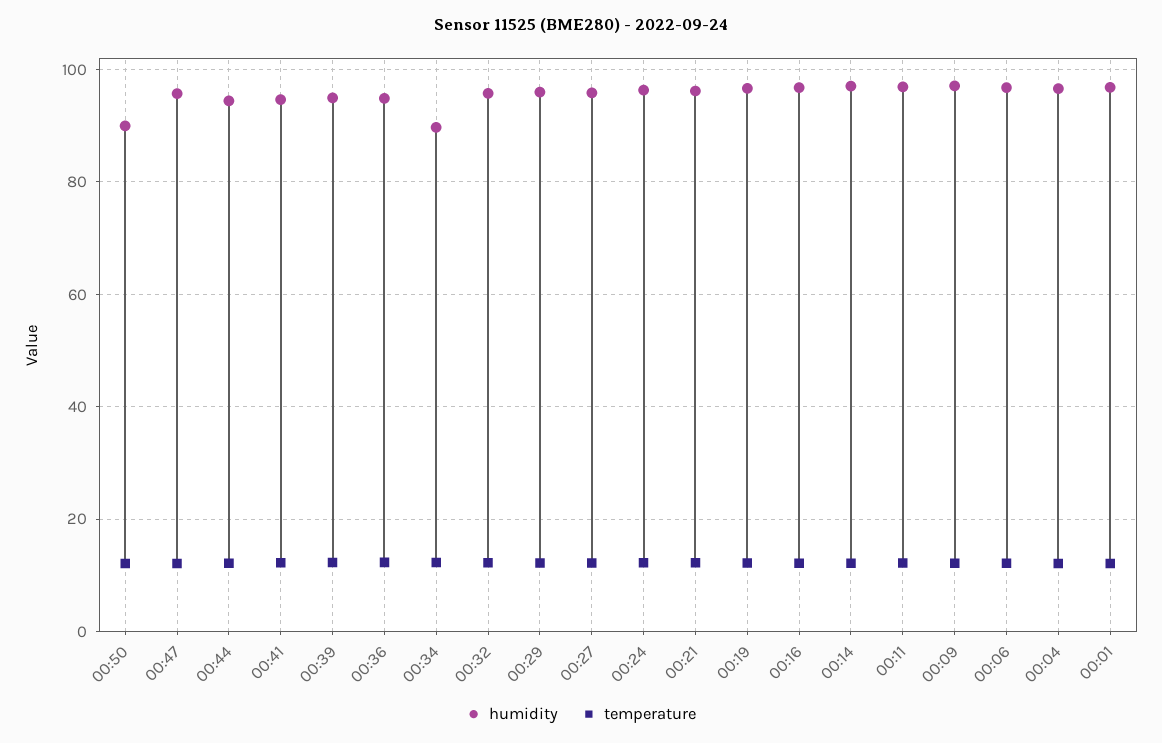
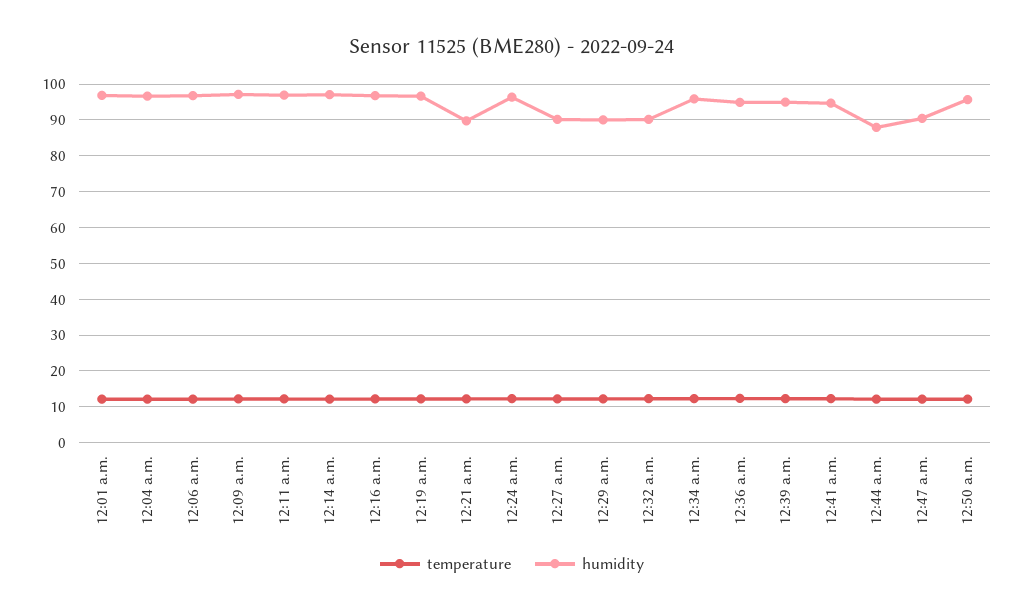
  {
    "humidity": {
-     "00:50": 90,
+     "00:50": 96,
-     "00:47": 96,
+     "00:47": 90,
-     "00:44": 94,
+     "00:44": 88,
      "00:41": 94,
      "00:39": 94,
      "00:36": 94,
-     "00:34": 90,
+     "00:34": 96,
-     "00:32": 96,
+     "00:32": 90,
-     "00:29": 96,
+     "00:29": 90,
-     "00:27": 96,
+     "00:27": 90,
      "00:24": 96,
-     "00:21": 96,
+     "00:21": 90,
      "00:19": 96,
      "00:16": 96,
      "00:14": 98,
      "00:11": 96,
      "00:09": 98,
      "00:06": 96,
      "00:04": 96,
      "00:01": 96
    },
    "temperature": {
      "00:50": 12,
      "00:47": 12,
      "00:44": 12,
      "00:41": 12,
      "00:39": 12,
      "00:36": 12,
      "00:34": 12,
      "00:32": 12,
      "00:29": 12,
      "00:27": 12,
      "00:24": 12,
      "00:21": 12,
      "00:19": 12,
      "00:16": 12,
      "00:14": 12,
      "00:11": 12,
      "00:09": 12,
      "00:06": 12,
      "00:04": 12,
      "00:01": 12
    }
  }

